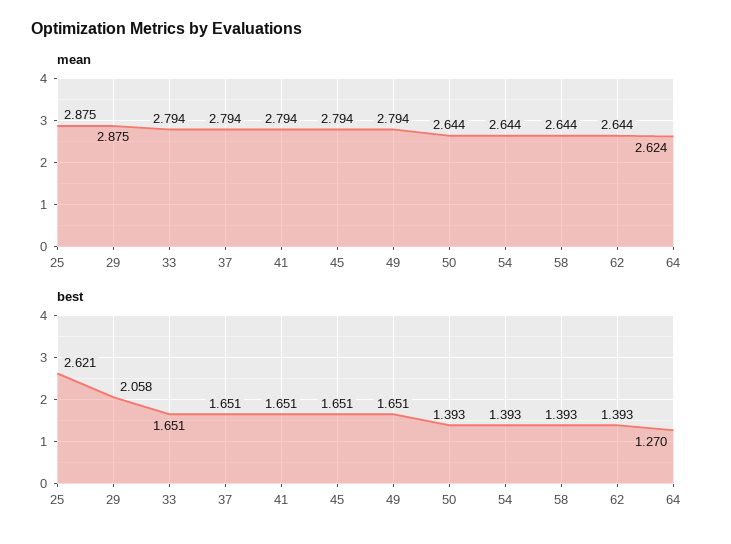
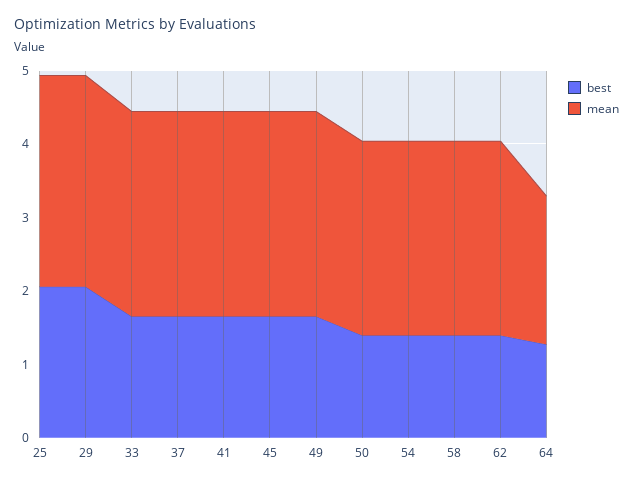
  {
    "mean": {
      "25": 2.875,
      "29": 2.875,
      "33": 2.794,
      "37": 2.794,
      "41": 2.794,
      "45": 2.794,
      "49": 2.794,
      "50": 2.644,
      "54": 2.644,
      "58": 2.644,
      "62": 2.644,
-     "64": 2.624
+     "64": 2
    },
    "best": {
-     "25": 2.621,
+     "25": 2,
      "29": 2.058,
      "33": 1.651,
      "37": 1.651,
      "41": 1.651,
      "45": 1.651,
      "49": 1.651,
      "50": 1.393,
      "54": 1.393,
      "58": 1.393,
      "62": 1.393,
      "64": 1.27
    }
  }

